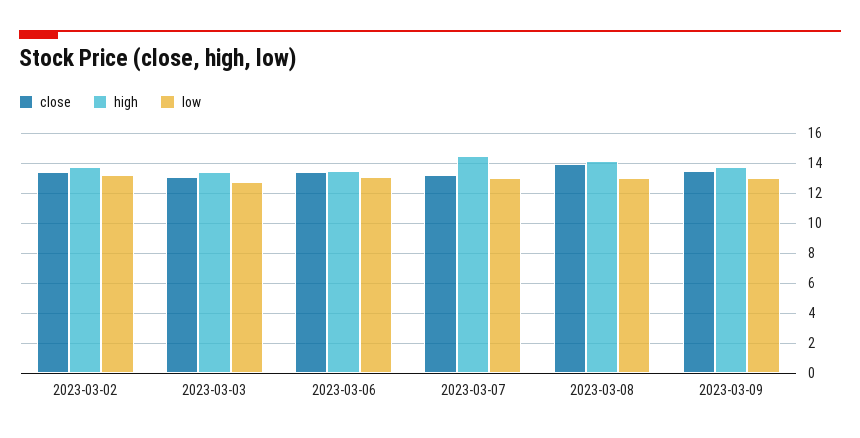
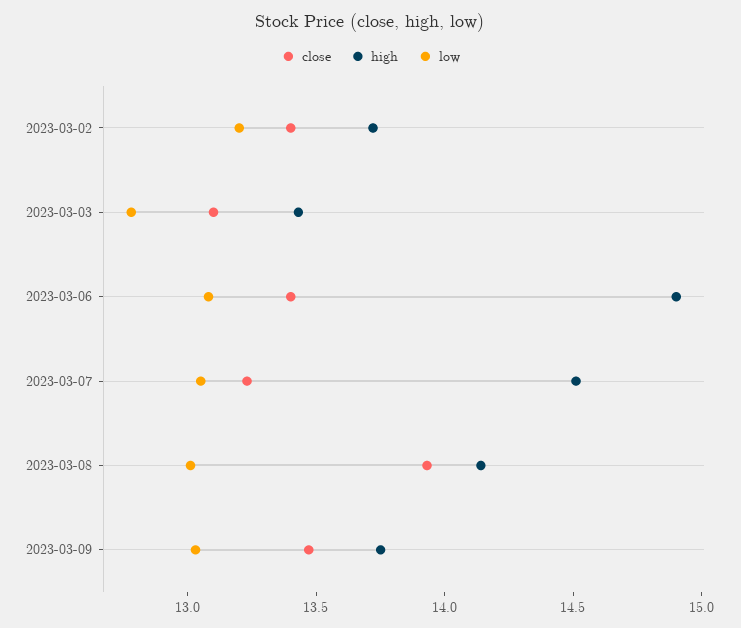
  {
    "close": {
      "2023-03-02": 13.4,
      "2023-03-03": 13.1,
      "2023-03-06": 13.4,
      "2023-03-07": 13.2,
      "2023-03-08": 13.9,
      "2023-03-09": 13.5
    },
    "high": {
      "2023-03-02": 13.7,
      "2023-03-03": 13.4,
-     "2023-03-06": 13.5,
+     "2023-03-06": 14.9,
      "2023-03-07": 14.5,
      "2023-03-08": 14.1,
      "2023-03-09": 13.8
    },
    "low": {
      "2023-03-02": 13.2,
      "2023-03-03": 12.8,
      "2023-03-06": 13.1,
      "2023-03-07": 13.1,
      "2023-03-08": 13,
      "2023-03-09": 13
    }
  }

